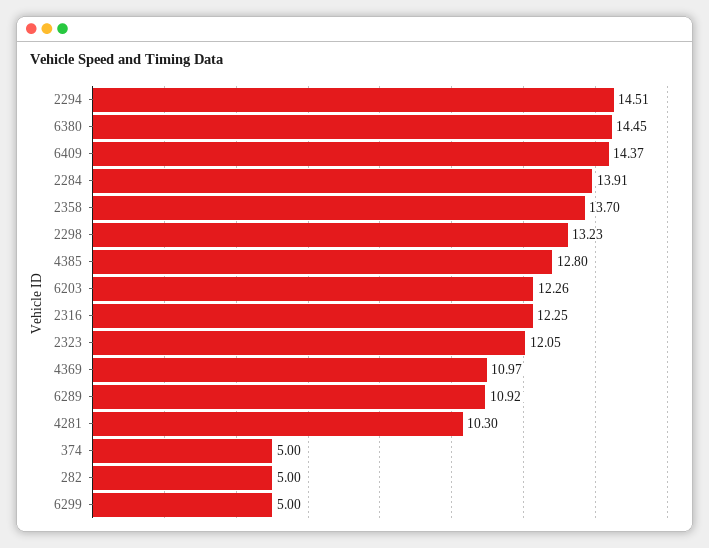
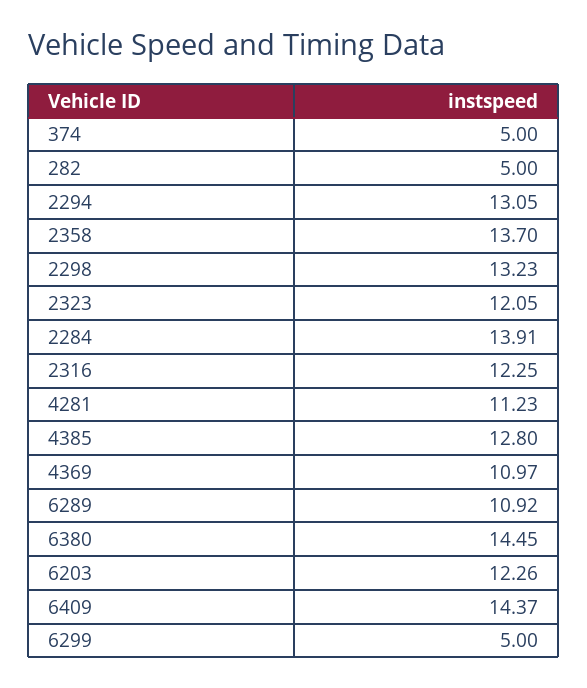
  {
-   "2294": 14.51,
+   "2294": 13.05,
    "6380": 14.45,
    "6409": 14.37,
    "2284": 13.91,
    "2358": 13.7,
    "2298": 13.23,
    "4385": 12.8,
    "6203": 12.26,
    "2316": 12.25,
    "2323": 12.05,
    "4369": 10.97,
    "6289": 10.92,
-   "4281": 10.3,
+   "4281": 11.23,
    "374": 5,
    "282": 5,
    "6299": 5
  }

